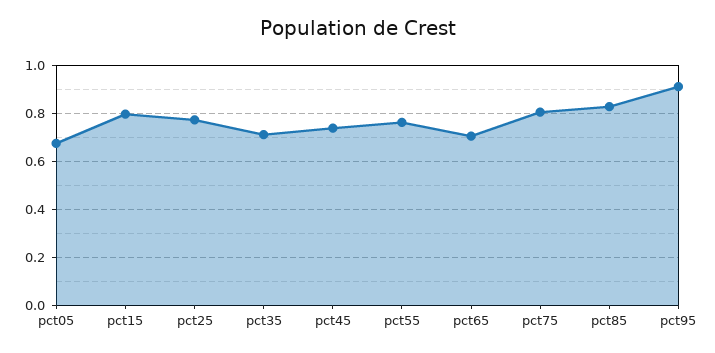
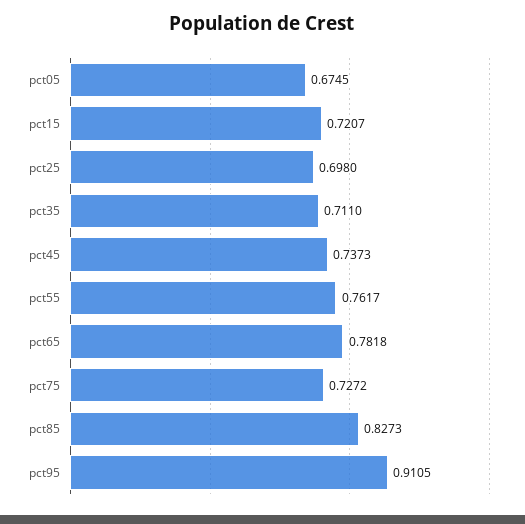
  {
    "pct05": 0.6745,
-   "pct15": 0.8,
+   "pct15": 0.7207,
-   "pct25": 0.775,
+   "pct25": 0.698,
    "pct35": 0.711,
    "pct45": 0.7373,
    "pct55": 0.7617,
-   "pct65": 0.7,
+   "pct65": 0.7818,
-   "pct75": 0.8,
+   "pct75": 0.7272,
    "pct85": 0.8273,
    "pct95": 0.9105
  }

